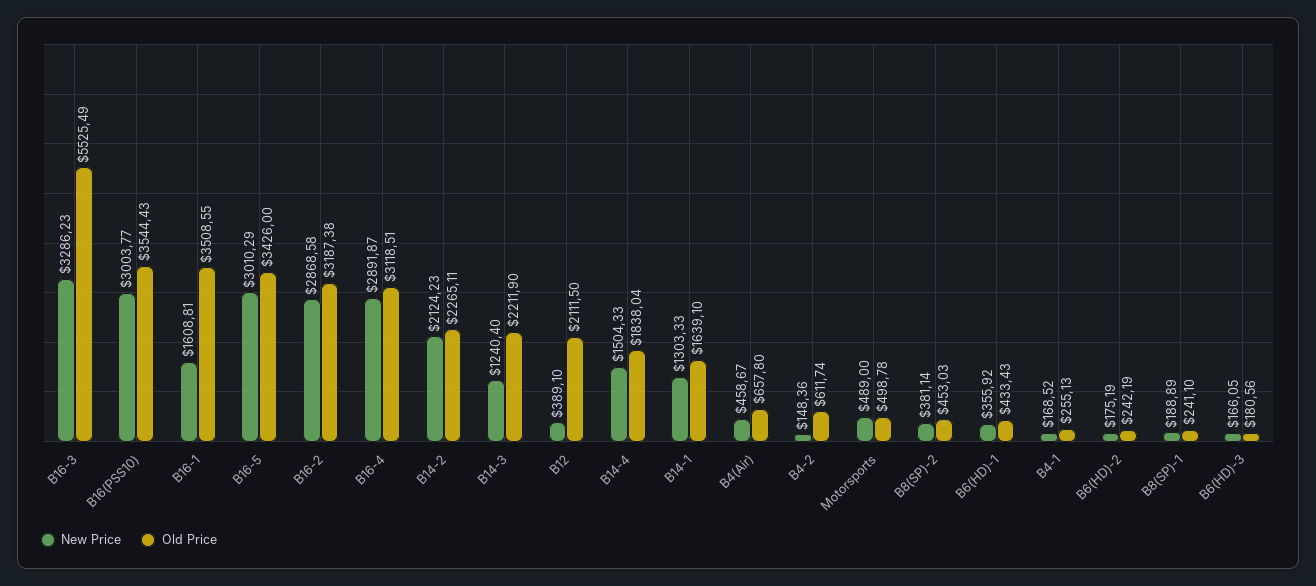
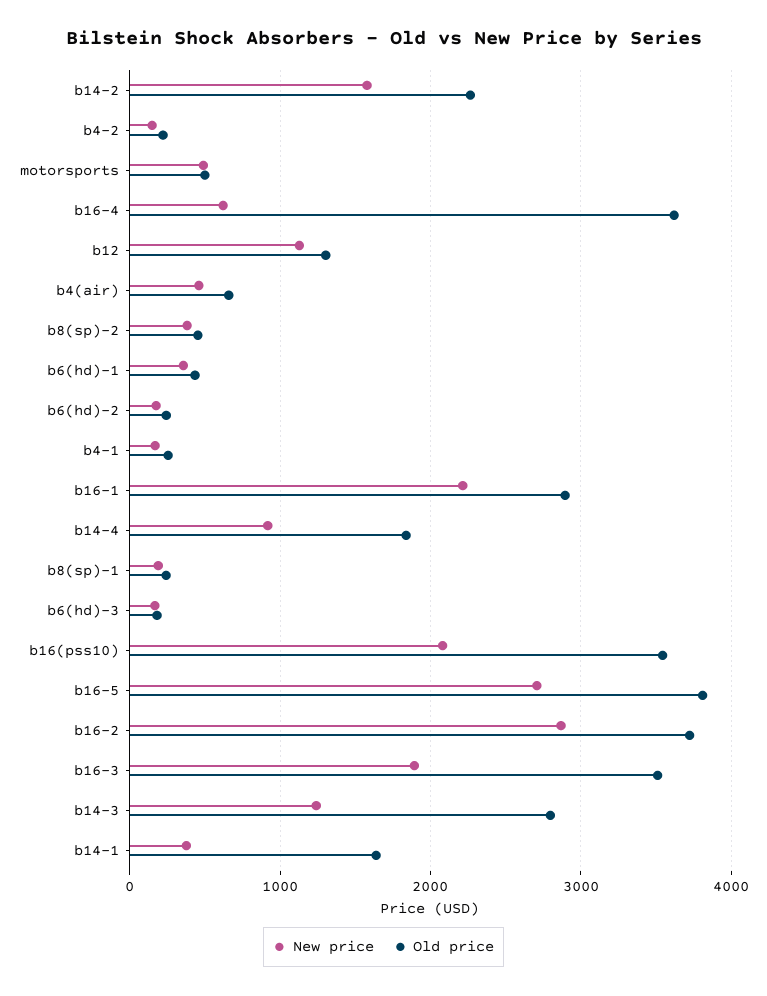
  {
    "New Price": {
-     "B16-3": 3286.23,
+     "B16-3": 1900,
-     "B16(PSS10)": 3003.77,
+     "B16(PSS10)": 2100,
-     "B16-1": 1608.81,
+     "B16-1": 2200,
-     "B16-5": 3010.29,
+     "B16-5": 2700,
      "B16-2": 2868.58,
-     "B16-4": 2891.87,
+     "B16-4": 600,
-     "B14-2": 2124.23,
+     "B14-2": 1600,
      "B14-3": 1240.4,
-     "B12": 389.1,
+     "B12": 1100,
-     "B14-4": 1504.33,
+     "B14-4": 900,
-     "B14-1": 1303.33,
+     "B14-1": 400,
      "B4(Air)": 458.67,
      "B4-2": 148.36,
      "Motorsports": 489,
      "B8(SP)-2": 381.14,
      "B6(HD)-1": 355.92,
      "B4-1": 168.52,
      "B6(HD)-2": 175.19,
      "B8(SP)-1": 188.89,
      "B6(HD)-3": 166.05
    },
    "Old Price": {
-     "B16-3": 5525.49,
+     "B16-3": 3500,
      "B16(PSS10)": 3544.43,
-     "B16-1": 3508.55,
+     "B16-1": 2900,
-     "B16-5": 3426,
+     "B16-5": 3800,
-     "B16-2": 3187.38,
+     "B16-2": 3700,
-     "B16-4": 3118.51,
+     "B16-4": 3600,
      "B14-2": 2265.11,
-     "B14-3": 2211.9,
+     "B14-3": 2800,
-     "B12": 2111.5,
+     "B12": 1300,
      "B14-4": 1838.04,
      "B14-1": 1639.1,
      "B4(Air)": 657.8,
-     "B4-2": 611.74,
+     "B4-2": 200,
      "Motorsports": 498.78,
      "B8(SP)-2": 453.03,
      "B6(HD)-1": 433.43,
      "B4-1": 255.13,
      "B6(HD)-2": 242.19,
      "B8(SP)-1": 241.1,
      "B6(HD)-3": 180.56
    }
  }

